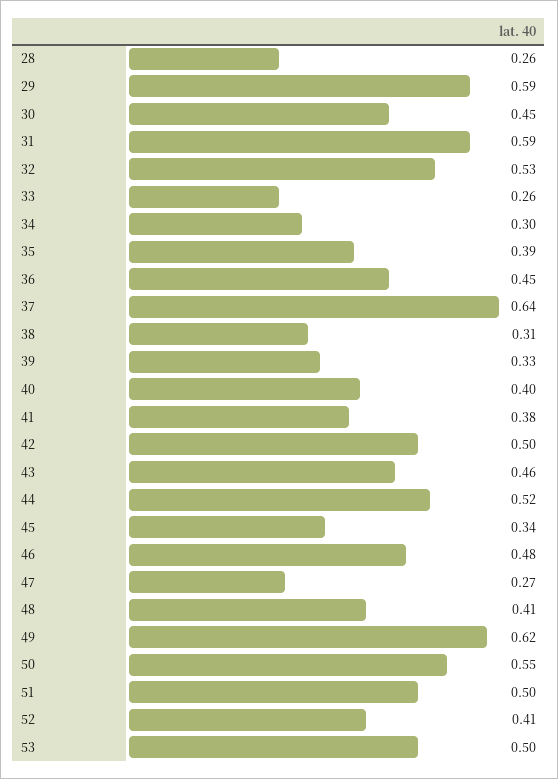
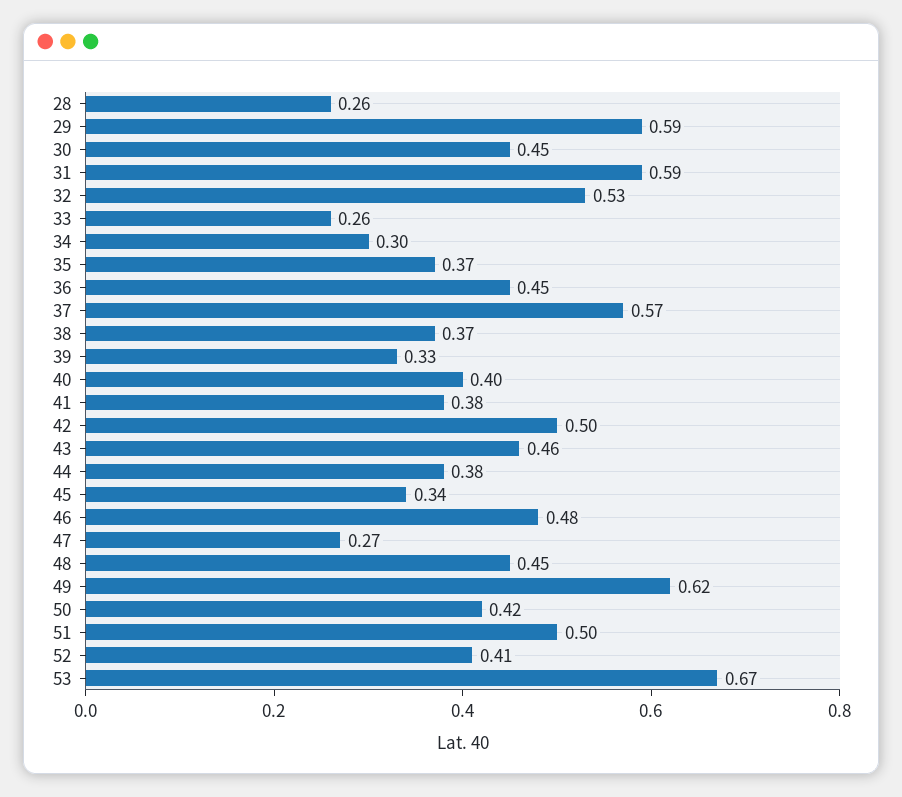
  {
    "28": 0.26,
    "29": 0.59,
    "30": 0.45,
    "31": 0.59,
    "32": 0.53,
    "33": 0.26,
    "34": 0.3,
-   "35": 0.39,
+   "35": 0.37,
    "36": 0.45,
-   "37": 0.64,
+   "37": 0.57,
-   "38": 0.31,
+   "38": 0.37,
    "39": 0.33,
    "40": 0.4,
    "41": 0.38,
    "42": 0.5,
    "43": 0.46,
-   "44": 0.52,
+   "44": 0.38,
    "45": 0.34,
    "46": 0.48,
    "47": 0.27,
-   "48": 0.41,
+   "48": 0.45,
    "49": 0.62,
-   "50": 0.55,
+   "50": 0.42,
    "51": 0.5,
    "52": 0.41,
-   "53": 0.5
+   "53": 0.67
  }

